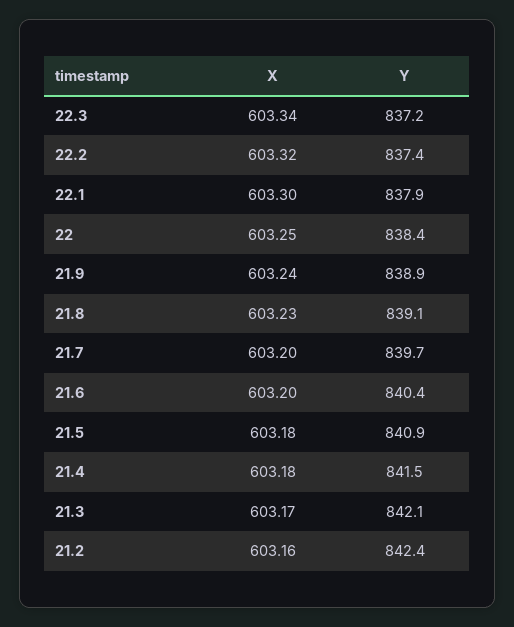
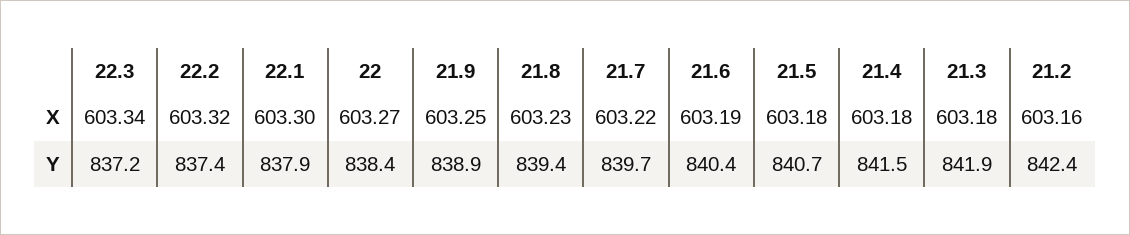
  {
    "X": {
      "22.3": 603.34,
      "22.2": 603.32,
      "22.1": 603.3,
-     "22": 603.25,
+     "22": 603.27,
-     "21.9": 603.24,
+     "21.9": 603.25,
      "21.8": 603.23,
-     "21.7": 603.2,
+     "21.7": 603.22,
-     "21.6": 603.2,
+     "21.6": 603.19,
      "21.5": 603.18,
      "21.4": 603.18,
-     "21.3": 603.17,
+     "21.3": 603.18,
      "21.2": 603.16
    },
    "Y": {
      "22.3": 837.2,
      "22.2": 837.4,
      "22.1": 837.9,
      "22": 838.4,
      "21.9": 838.9,
-     "21.8": 839.1,
+     "21.8": 839.4,
      "21.7": 839.7,
      "21.6": 840.4,
-     "21.5": 840.9,
+     "21.5": 840.7,
      "21.4": 841.5,
-     "21.3": 842.1,
+     "21.3": 841.9,
      "21.2": 842.4
    }
  }

